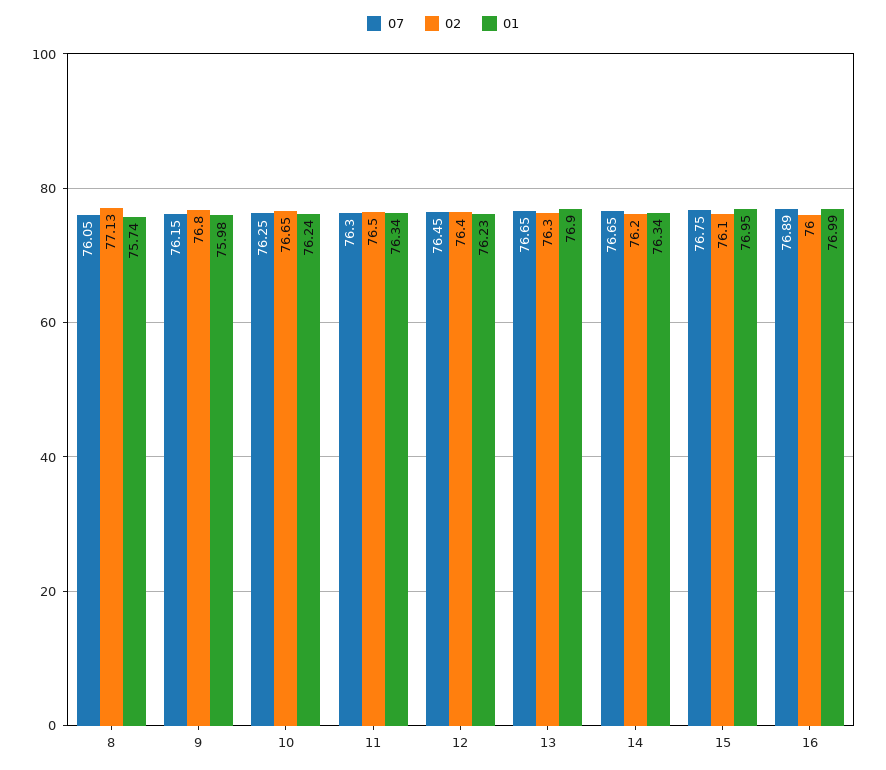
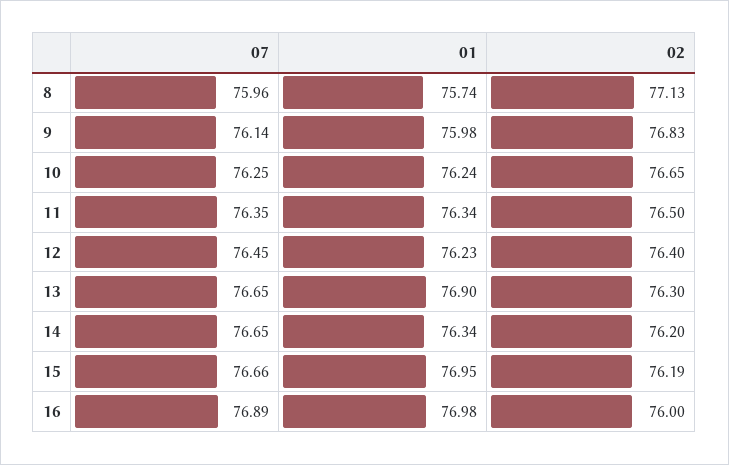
  {
    "07": {
-     "8": 76.05,
+     "8": 75.96,
-     "9": 76.15,
+     "9": 76.14,
      "10": 76.25,
-     "11": 76.3,
+     "11": 76.35,
      "12": 76.45,
      "13": 76.65,
      "14": 76.65,
-     "15": 76.75,
+     "15": 76.66,
      "16": 76.89
    },
    "02": {
      "8": 77.13,
-     "9": 76.8,
+     "9": 76.83,
      "10": 76.65,
      "11": 76.5,
      "12": 76.4,
      "13": 76.3,
      "14": 76.2,
-     "15": 76.1,
+     "15": 76.19,
      "16": 76
    },
    "01": {
      "8": 75.74,
      "9": 75.98,
      "10": 76.24,
      "11": 76.34,
      "12": 76.23,
      "13": 76.9,
      "14": 76.34,
      "15": 76.95,
-     "16": 76.99
+     "16": 76.98
    }
  }

